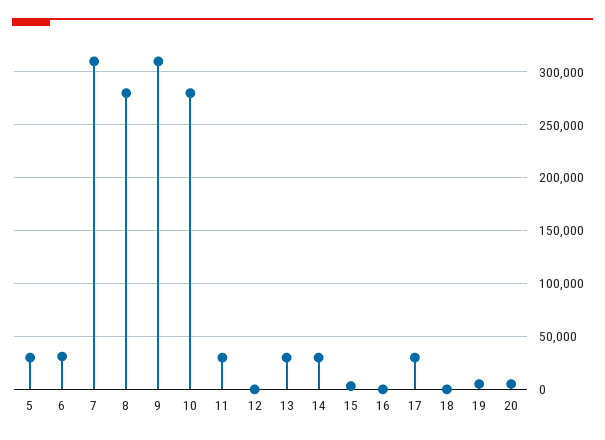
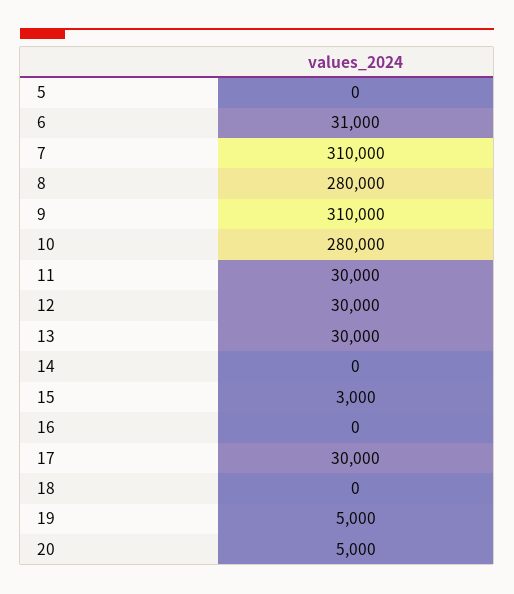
  {
-   "5": 30000,
+   "5": 0,
    "6": 31000,
    "7": 310000,
    "8": 280000,
    "9": 310000,
    "10": 280000,
    "11": 30000,
-   "12": 0,
+   "12": 30000,
    "13": 30000,
-   "14": 30000,
+   "14": 0,
    "15": 3000,
    "16": 0,
    "17": 30000,
    "18": 0,
    "19": 5000,
    "20": 5000
  }

